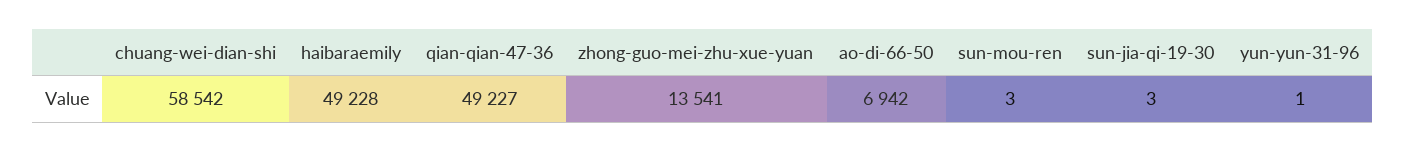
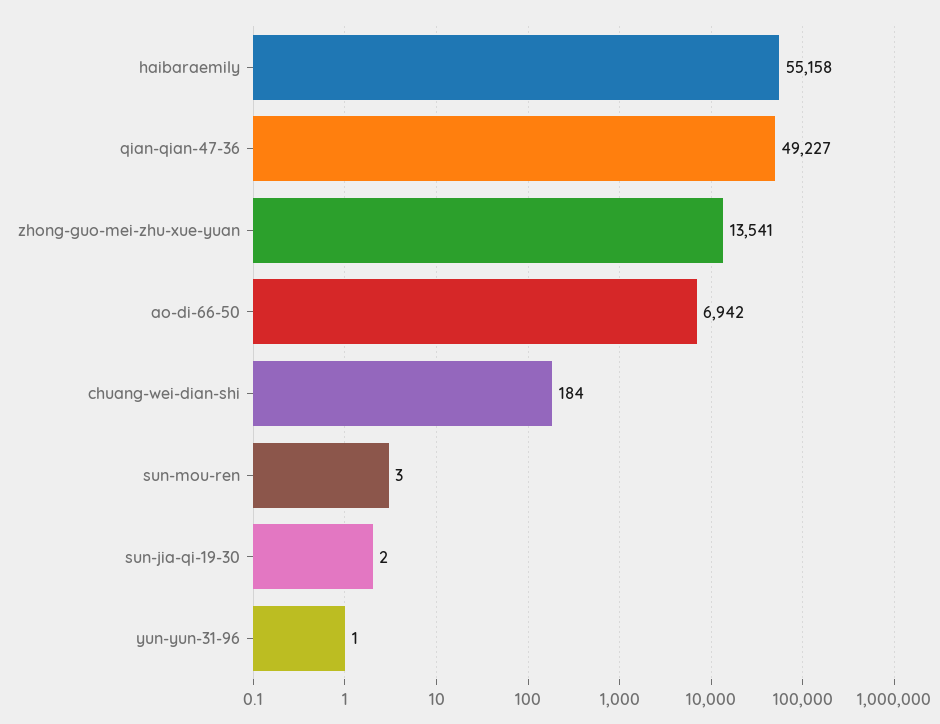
  {
-   "chuang-wei-dian-shi": 58542,
+   "chuang-wei-dian-shi": 184,
-   "haibaraemily": 49228,
+   "haibaraemily": 55158,
    "qian-qian-47-36": 49227,
    "zhong-guo-mei-zhu-xue-yuan": 13541,
    "ao-di-66-50": 6942,
    "sun-mou-ren": 3,
-   "sun-jia-qi-19-30": 3,
+   "sun-jia-qi-19-30": 2,
    "yun-yun-31-96": 1
  }

